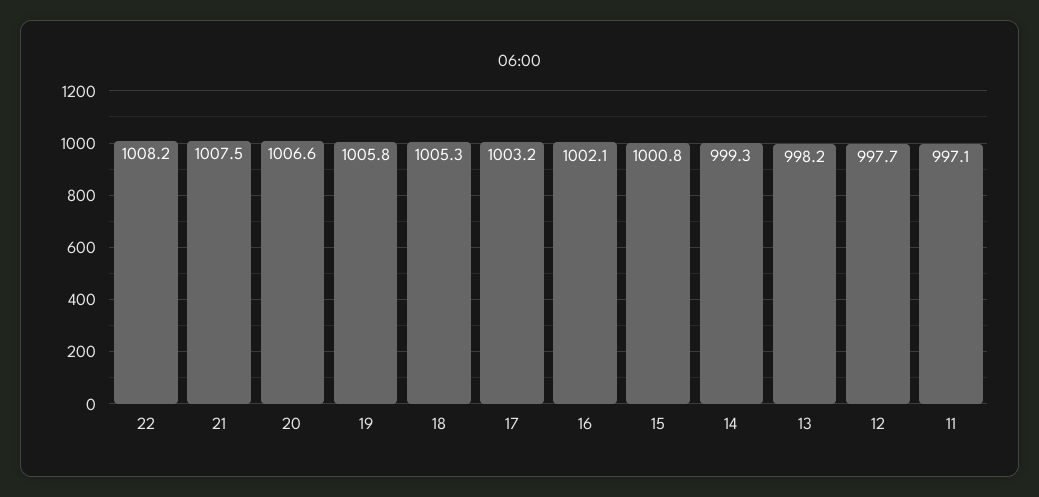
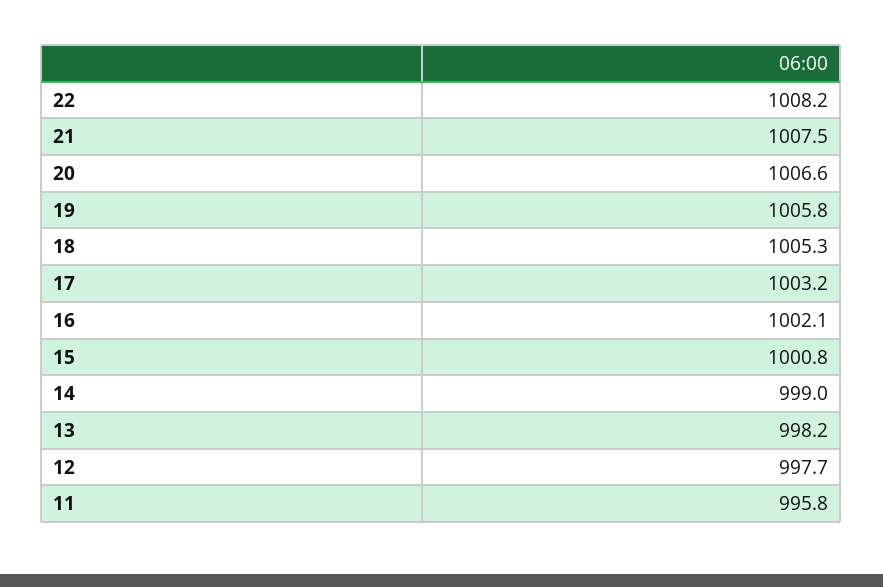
  {
    "22": 1008.2,
    "21": 1007.5,
    "20": 1006.6,
    "19": 1005.8,
    "18": 1005.3,
    "17": 1003.2,
    "16": 1002.1,
    "15": 1000.8,
-   "14": 999.3,
+   "14": 999,
    "13": 998.2,
    "12": 997.7,
-   "11": 997.1
+   "11": 995.8
  }

